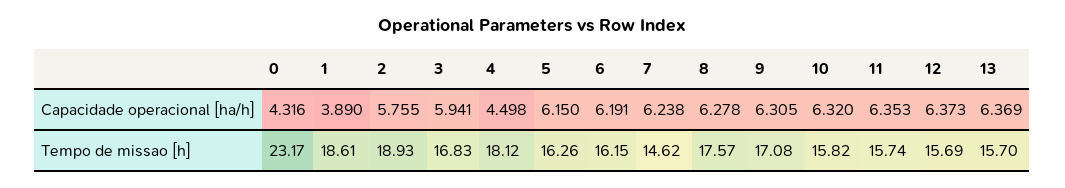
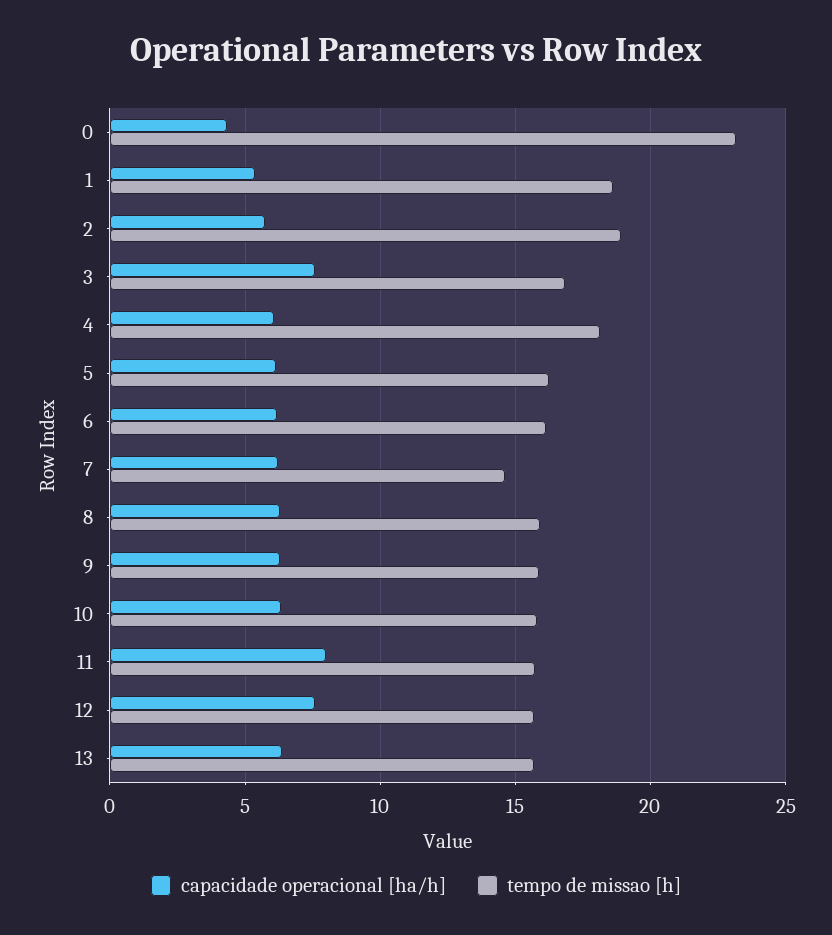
  {
    "Capacidade operacional [ha/h]": {
      "0": 4.316,
-     "1": 3.89,
+     "1": 5.5,
      "2": 5.755,
-     "3": 5.941,
+     "3": 7.5,
-     "4": 4.498,
+     "4": 6,
      "5": 6.15,
      "6": 6.191,
      "7": 6.238,
      "8": 6.278,
      "9": 6.305,
      "10": 6.32,
-     "11": 6.353,
+     "11": 8,
-     "12": 6.373,
+     "12": 7.5,
      "13": 6.369
    },
    "Tempo de missao [h]": {
      "0": 23.17,
      "1": 18.61,
      "2": 18.93,
      "3": 16.83,
      "4": 18.12,
      "5": 16.26,
      "6": 16.15,
      "7": 14.62,
-     "8": 17.57,
+     "8": 16,
-     "9": 17.08,
+     "9": 16,
      "10": 15.82,
      "11": 15.74,
      "12": 15.69,
      "13": 15.7
    }
  }

